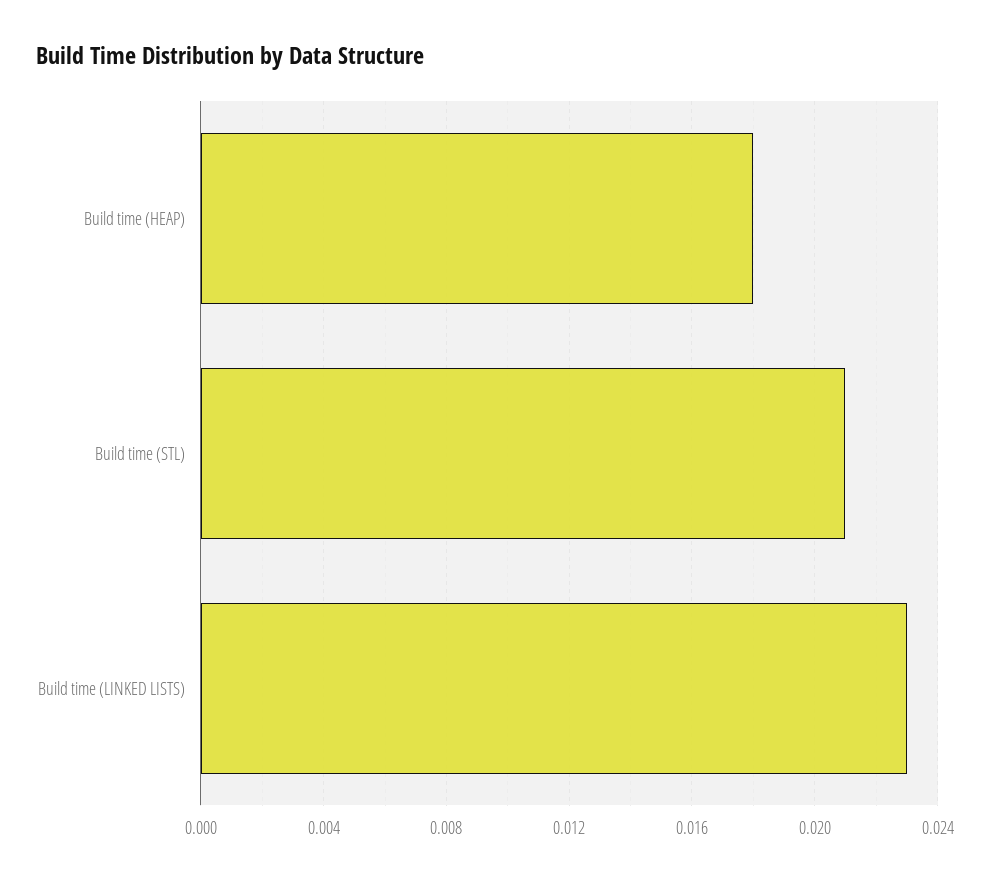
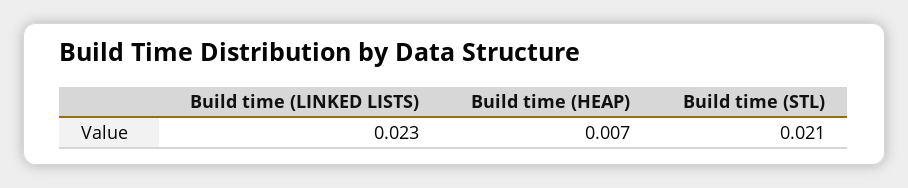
  {
-   "Build time (HEAP)": 0.018,
+   "Build time (HEAP)": 0.007,
    "Build time (STL)": 0.021,
    "Build time (LINKED LISTS)": 0.023
  }

